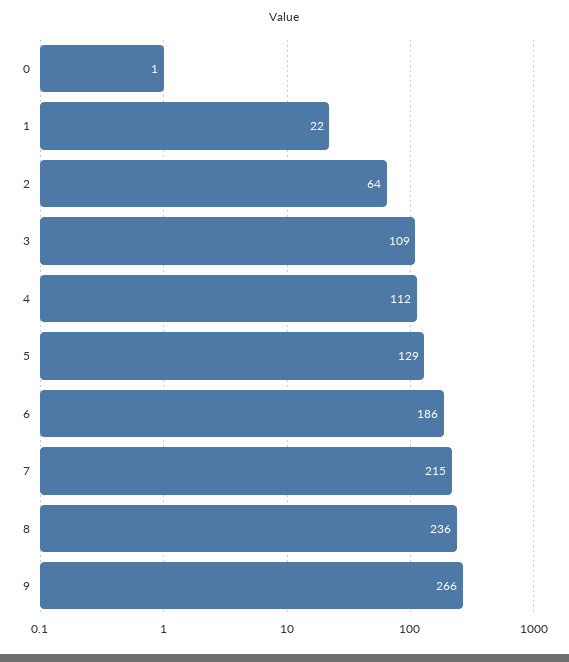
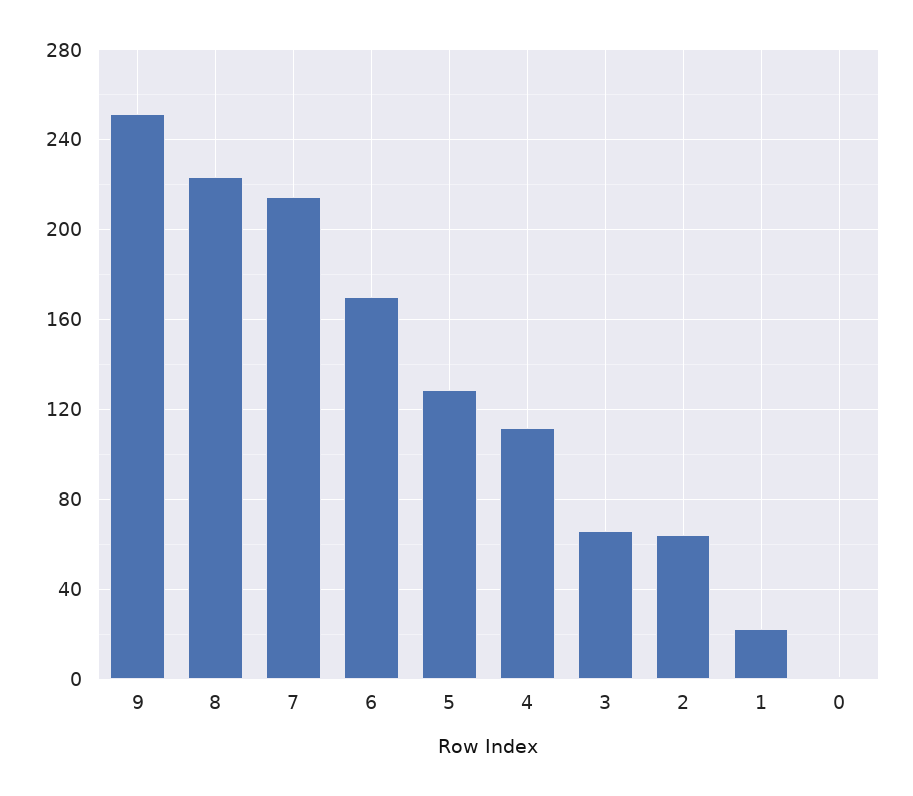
  {
    "0": 1,
    "1": 22,
    "2": 64,
-   "3": 109,
+   "3": 65,
    "4": 112,
    "5": 129,
-   "6": 186,
+   "6": 170,
    "7": 215,
-   "8": 236,
+   "8": 225,
-   "9": 266
+   "9": 250
  }

